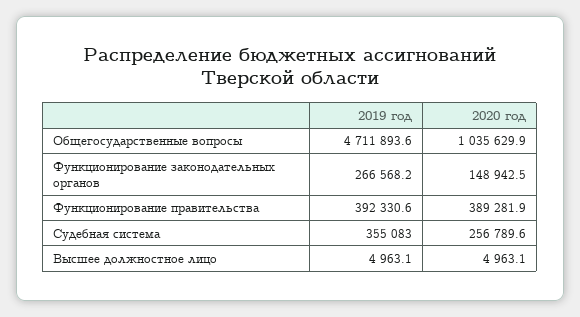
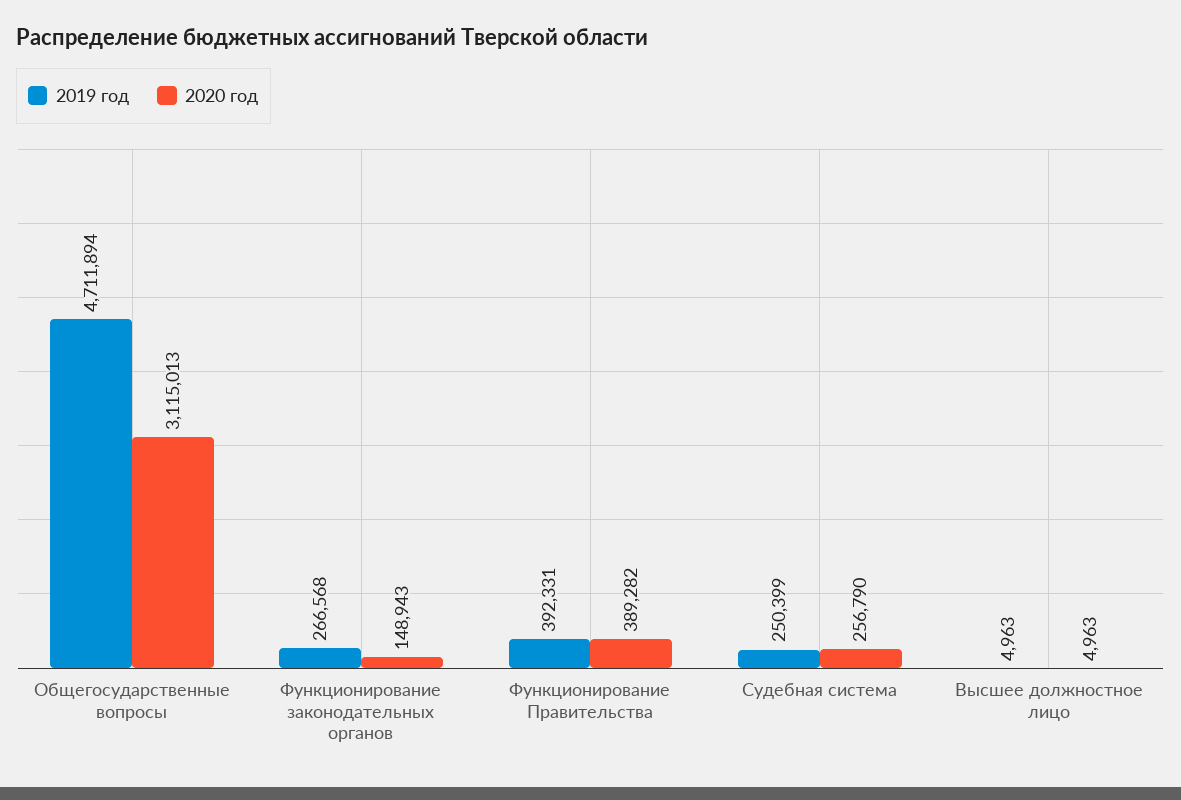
  {
    "2019 год": {
      "Общегосударственные вопросы": 4711893.6,
      "Функционирование законодательных органов": 266568.2,
      "Функционирование правительства": 392330.6,
-     "Судебная система": 355083,
+     "Судебная система": 250399,
      "Высшее должностное лицо": 4963.1
    },
    "2020 год": {
-     "Общегосударственные вопросы": 1035629.9,
+     "Общегосударственные вопросы": 3115013,
      "Функционирование законодательных органов": 148942.5,
      "Функционирование правительства": 389281.9,
      "Судебная система": 256789.6,
      "Высшее должностное лицо": 4963.1
    }
  }

